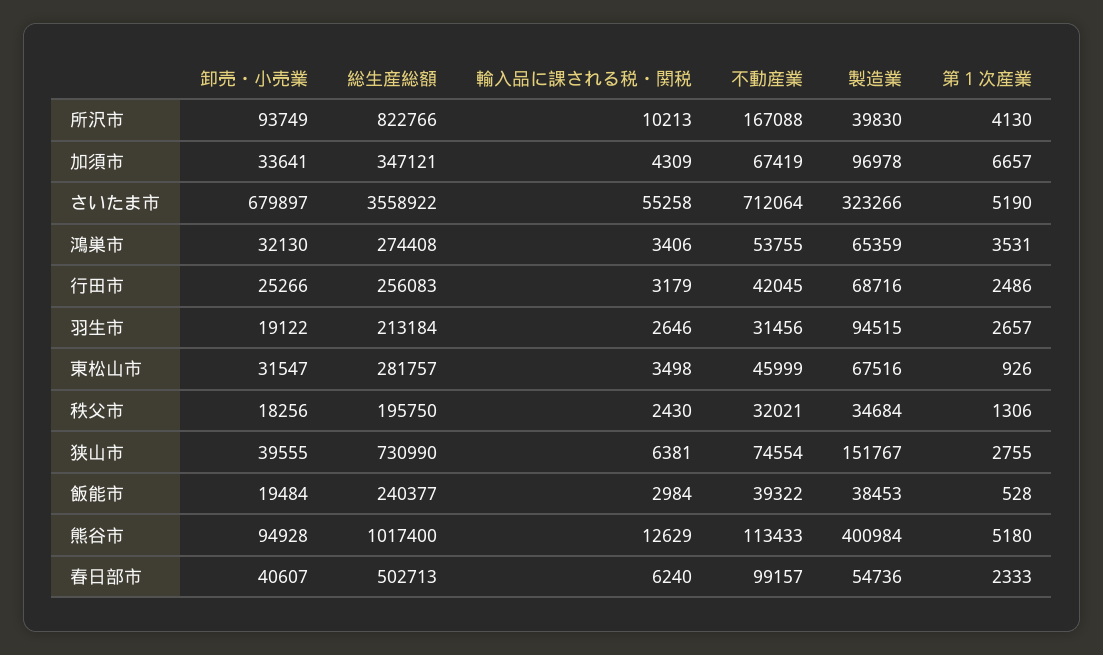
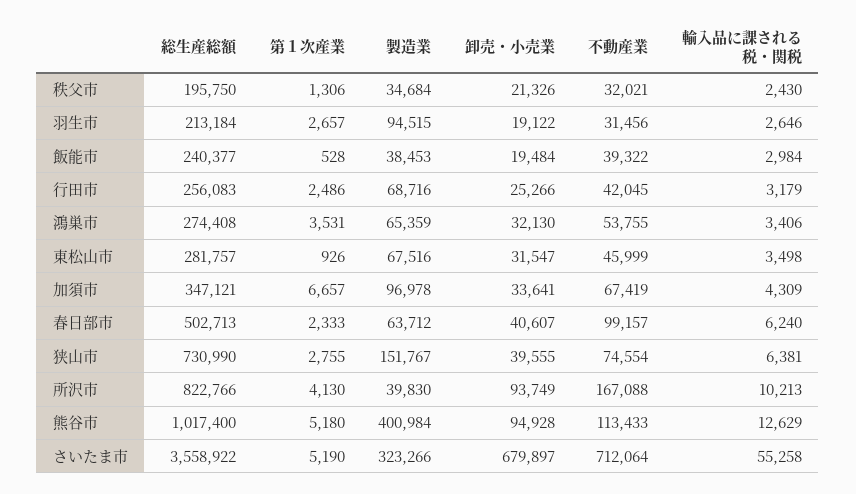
  {
    "卸売・小売業": {
      "所沢市": 93749,
      "加須市": 33641,
      "さいたま市": 679897,
      "鴻巣市": 32130,
      "行田市": 25266,
      "羽生市": 19122,
      "東松山市": 31547,
-     "秩父市": 18256,
+     "秩父市": 21326,
      "狭山市": 39555,
      "飯能市": 19484,
      "熊谷市": 94928,
      "春日部市": 40607
    },
    "総生産総額": {
      "所沢市": 822766,
      "加須市": 347121,
      "さいたま市": 3558922,
      "鴻巣市": 274408,
      "行田市": 256083,
      "羽生市": 213184,
      "東松山市": 281757,
      "秩父市": 195750,
      "狭山市": 730990,
      "飯能市": 240377,
      "熊谷市": 1017400,
      "春日部市": 502713
    },
    "輸入品に課される税・関税": {
      "所沢市": 10213,
      "加須市": 4309,
      "さいたま市": 55258,
      "鴻巣市": 3406,
      "行田市": 3179,
      "羽生市": 2646,
      "東松山市": 3498,
      "秩父市": 2430,
      "狭山市": 6381,
      "飯能市": 2984,
      "熊谷市": 12629,
      "春日部市": 6240
    },
    "不動産業": {
      "所沢市": 167088,
      "加須市": 67419,
      "さいたま市": 712064,
      "鴻巣市": 53755,
      "行田市": 42045,
      "羽生市": 31456,
      "東松山市": 45999,
      "秩父市": 32021,
      "狭山市": 74554,
      "飯能市": 39322,
      "熊谷市": 113433,
      "春日部市": 99157
    },
    "製造業": {
      "所沢市": 39830,
      "加須市": 96978,
      "さいたま市": 323266,
      "鴻巣市": 65359,
      "行田市": 68716,
      "羽生市": 94515,
      "東松山市": 67516,
      "秩父市": 34684,
      "狭山市": 151767,
      "飯能市": 38453,
      "熊谷市": 400984,
-     "春日部市": 54736
+     "春日部市": 63712
    },
    "第１次産業": {
      "所沢市": 4130,
      "加須市": 6657,
      "さいたま市": 5190,
      "鴻巣市": 3531,
      "行田市": 2486,
      "羽生市": 2657,
      "東松山市": 926,
      "秩父市": 1306,
      "狭山市": 2755,
      "飯能市": 528,
      "熊谷市": 5180,
      "春日部市": 2333
    }
  }

